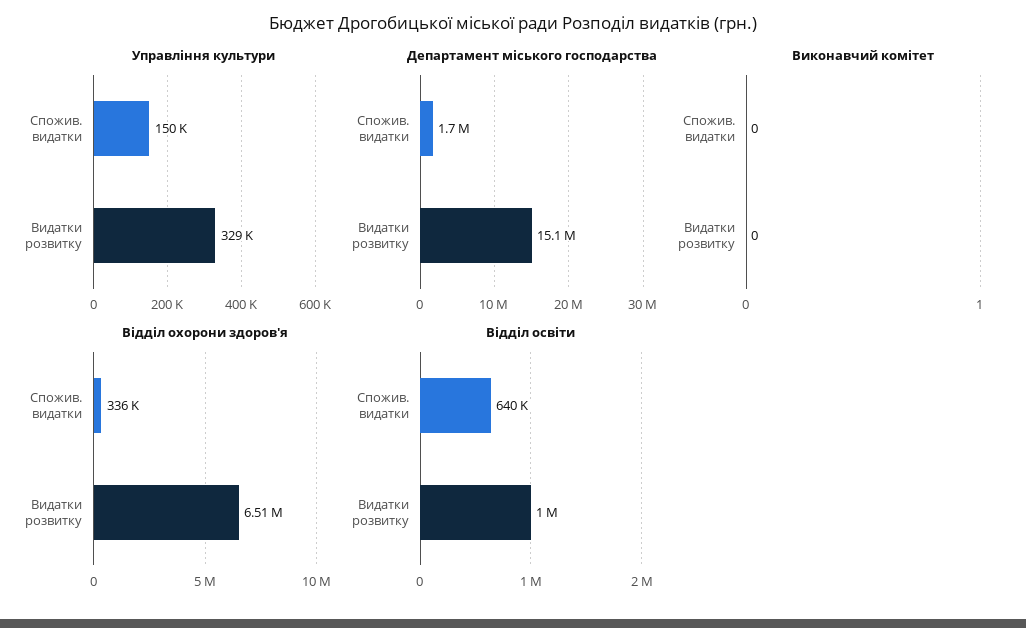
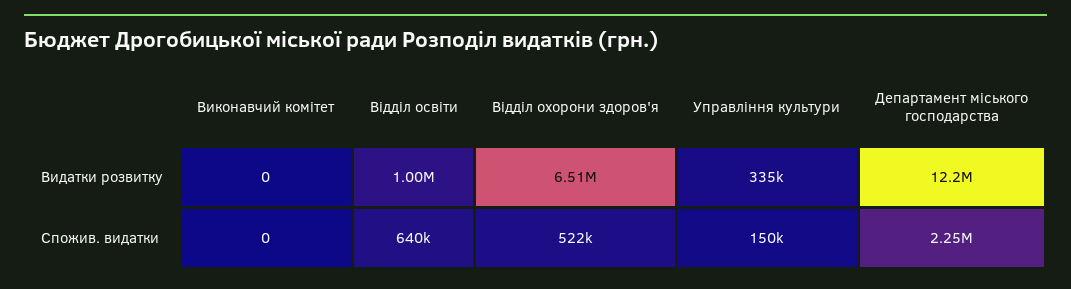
  {
    "Управління культури": {
      "Спожив. видатки": 150000,
-     "Видатки розвитку": 329000
+     "Видатки розвитку": 335000
    },
    "Департамент міського господарства": {
-     "Спожив. видатки": 1700000,
+     "Спожив. видатки": 2250000,
-     "Видатки розвитку": 15100000
+     "Видатки розвитку": 12200000
    },
    "Виконавчий комітет": {
      "Спожив. видатки": 0,
      "Видатки розвитку": 0
    },
    "Відділ охорони здоров'я": {
-     "Спожив. видатки": 336000,
+     "Спожив. видатки": 522000,
      "Видатки розвитку": 6510000
    },
    "Відділ освіти": {
      "Спожив. видатки": 640000,
      "Видатки розвитку": 1000000
    }
  }

